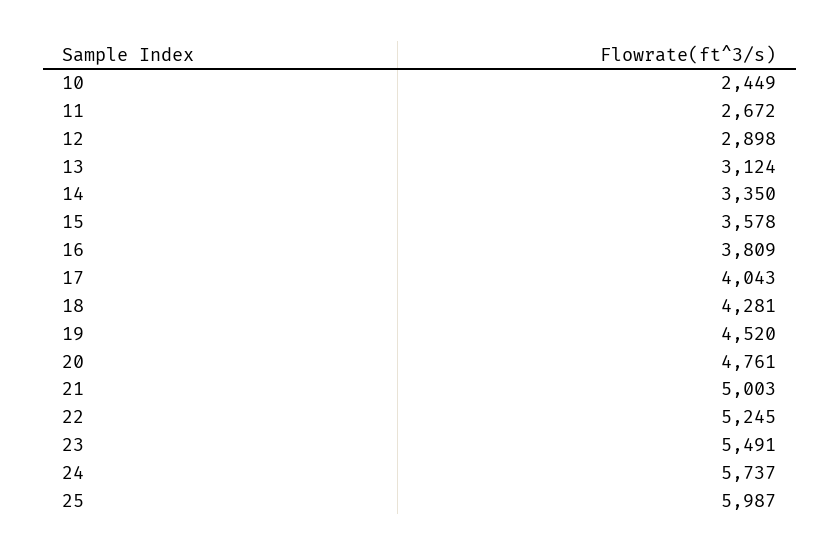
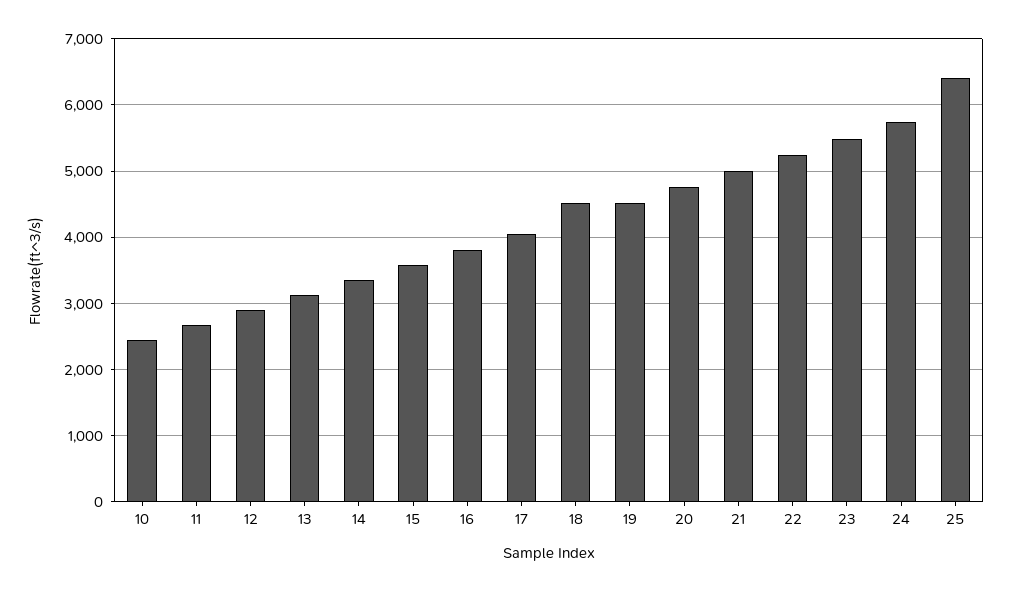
  {
    "10": 2449,
    "11": 2672,
    "12": 2898,
    "13": 3124,
    "14": 3350,
    "15": 3578,
    "16": 3809,
    "17": 4043,
-   "18": 4281,
+   "18": 4500,
    "19": 4520,
    "20": 4761,
    "21": 5003,
    "22": 5245,
    "23": 5491,
    "24": 5737,
-   "25": 5987
+   "25": 6400
  }

